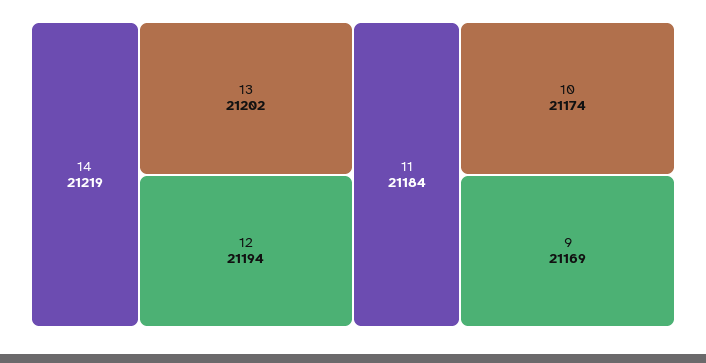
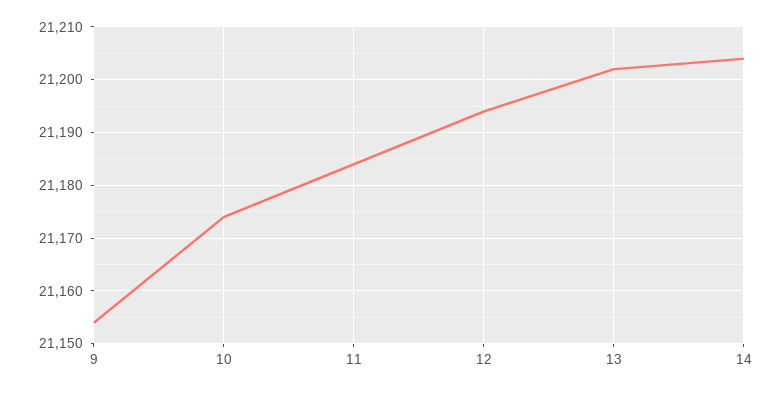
  {
-   "14": 21219,
+   "14": 21205,
    "13": 21202,
    "12": 21194,
    "11": 21184,
    "10": 21174,
-   "9": 21169
+   "9": 21155
  }

